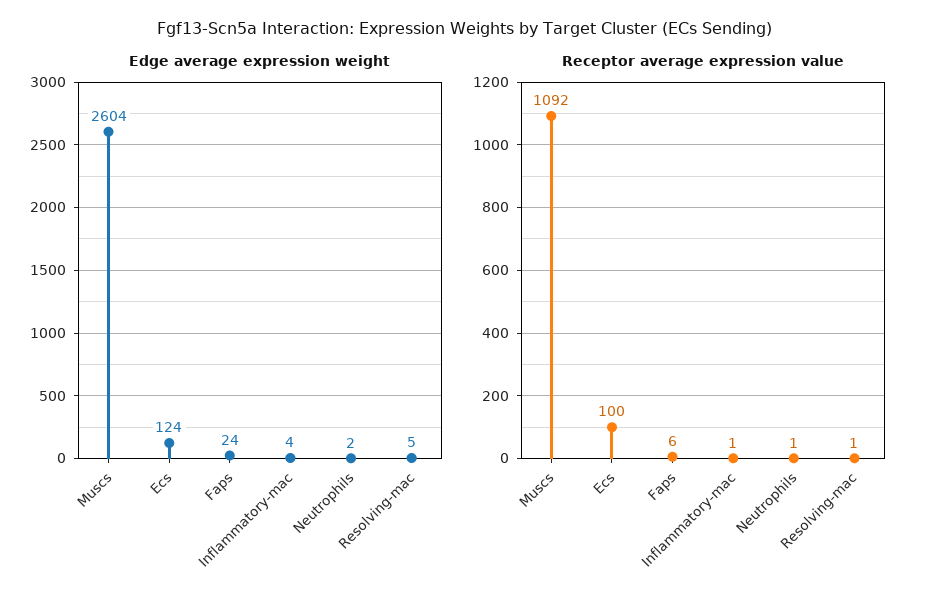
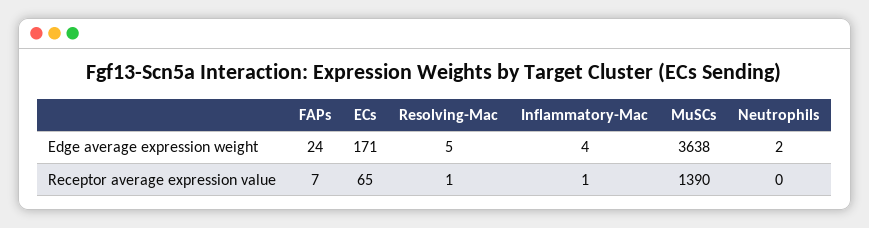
  {
    "Edge average expression weight": {
-     "Muscs": 2604,
+     "Muscs": 3638,
-     "Ecs": 124,
+     "Ecs": 171,
      "Faps": 24,
      "Inflammatory-mac": 4,
      "Neutrophils": 2,
      "Resolving-mac": 5
    },
    "Receptor average expression value": {
-     "Muscs": 1092,
+     "Muscs": 1390,
-     "Ecs": 100,
+     "Ecs": 65,
-     "Faps": 6,
+     "Faps": 7,
      "Inflammatory-mac": 1,
-     "Neutrophils": 1,
+     "Neutrophils": 0,
      "Resolving-mac": 1
    }
  }

